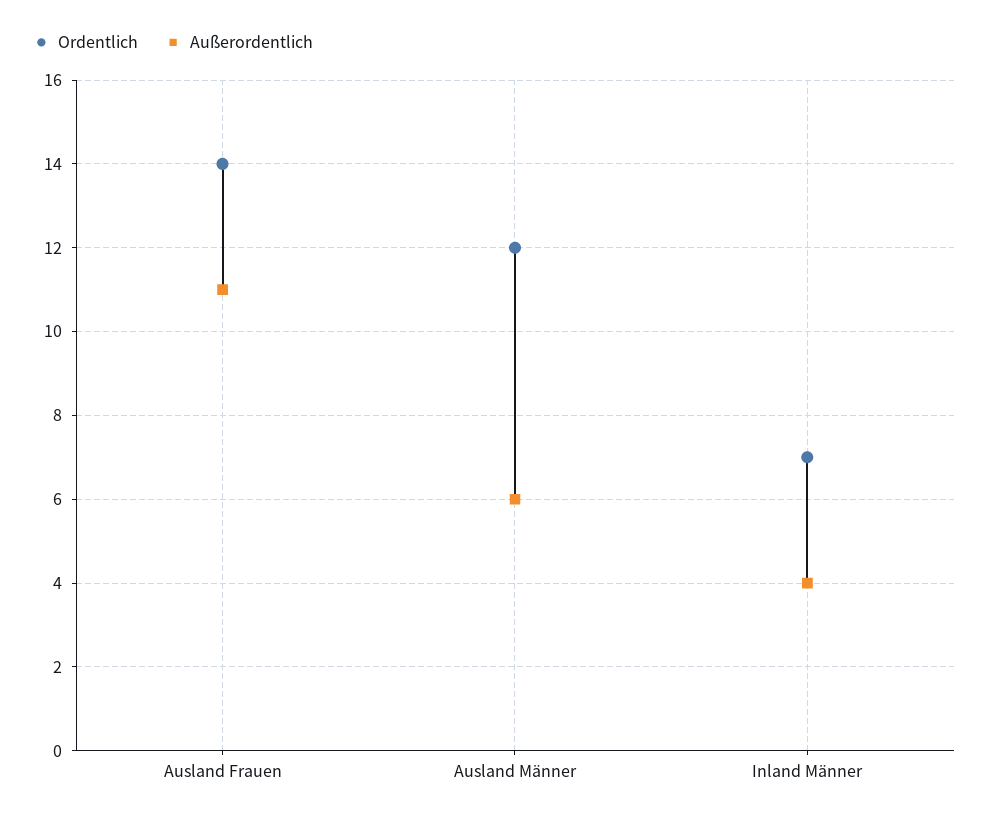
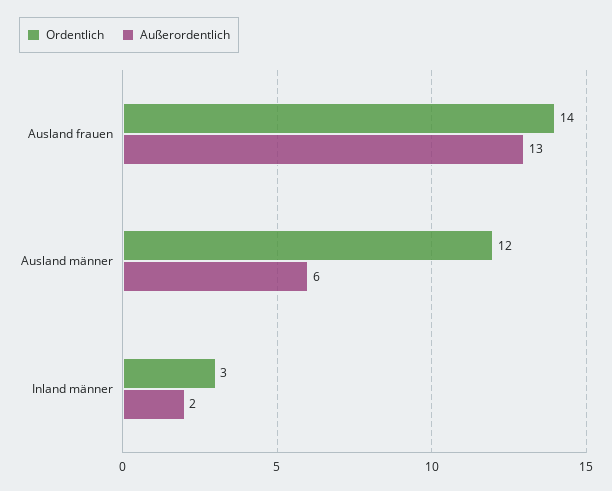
  {
    "Ordentlich": {
      "Ausland Frauen": 14,
      "Ausland Männer": 12,
-     "Inland Männer": 7
+     "Inland Männer": 3
    },
    "Außerordentlich": {
-     "Ausland Frauen": 11,
+     "Ausland Frauen": 13,
      "Ausland Männer": 6,
-     "Inland Männer": 4
+     "Inland Männer": 2
    }
  }

